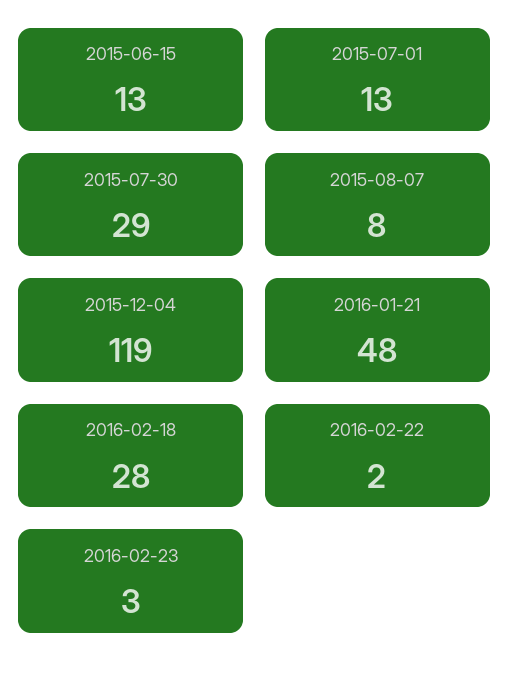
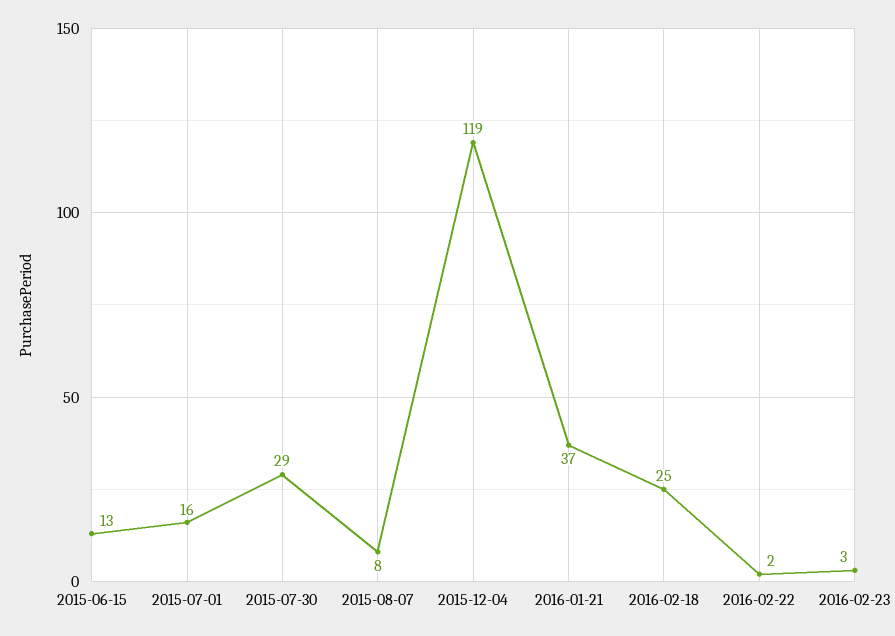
  {
    "2015-06-15": 13,
-   "2015-07-01": 13,
+   "2015-07-01": 16,
    "2015-07-30": 29,
    "2015-08-07": 8,
    "2015-12-04": 119,
-   "2016-01-21": 48,
+   "2016-01-21": 37,
-   "2016-02-18": 28,
+   "2016-02-18": 25,
    "2016-02-22": 2,
    "2016-02-23": 3
  }

